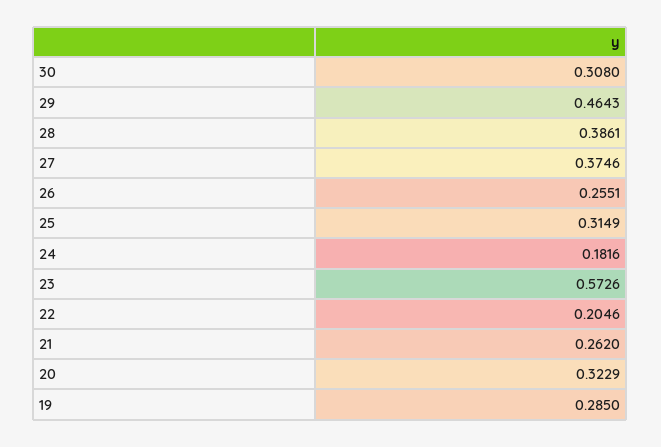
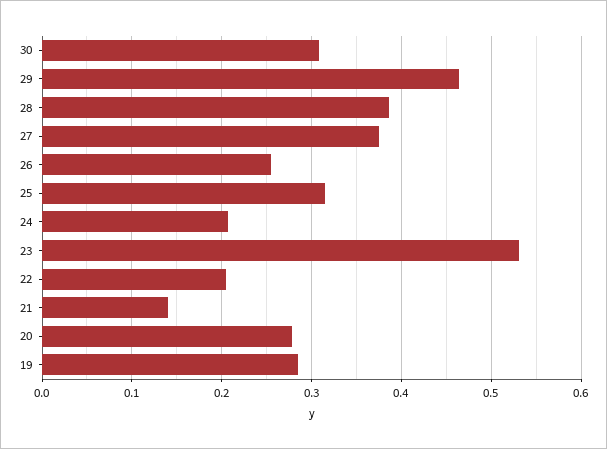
  {
    "30": 0.308,
    "29": 0.4643,
    "28": 0.3861,
    "27": 0.3746,
    "26": 0.2551,
    "25": 0.3149,
-   "24": 0.1816,
+   "24": 0.21,
-   "23": 0.5726,
+   "23": 0.53,
    "22": 0.2046,
-   "21": 0.262,
+   "21": 0.14,
-   "20": 0.3229,
+   "20": 0.28,
    "19": 0.285
  }

